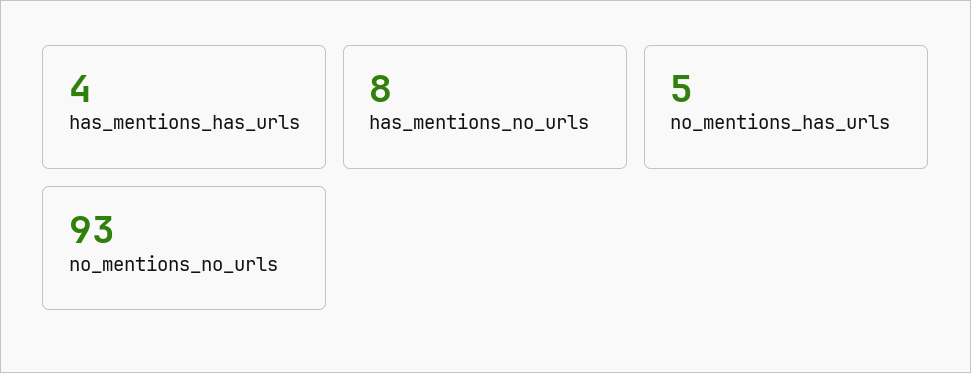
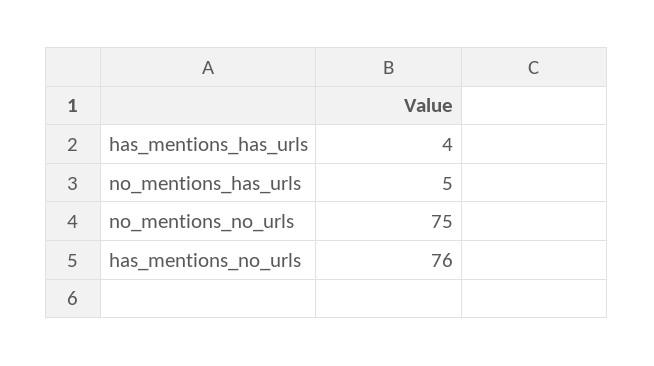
  {
    "has_mentions_has_urls": 4,
-   "has_mentions_no_urls": 8,
+   "has_mentions_no_urls": 76,
    "no_mentions_has_urls": 5,
-   "no_mentions_no_urls": 93
+   "no_mentions_no_urls": 75
  }

